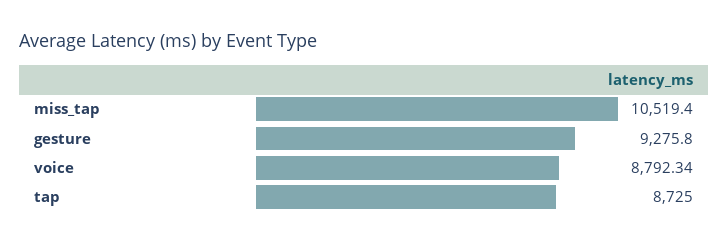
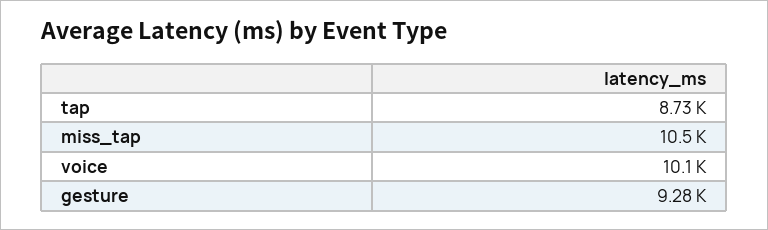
  {
    "miss_tap": 10519.4,
    "gesture": 9275.8,
-   "voice": 8792.34,
+   "voice": 10100,
    "tap": 8725
  }

